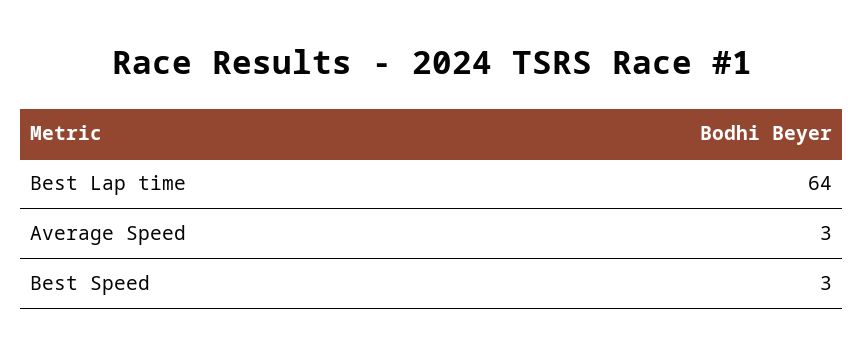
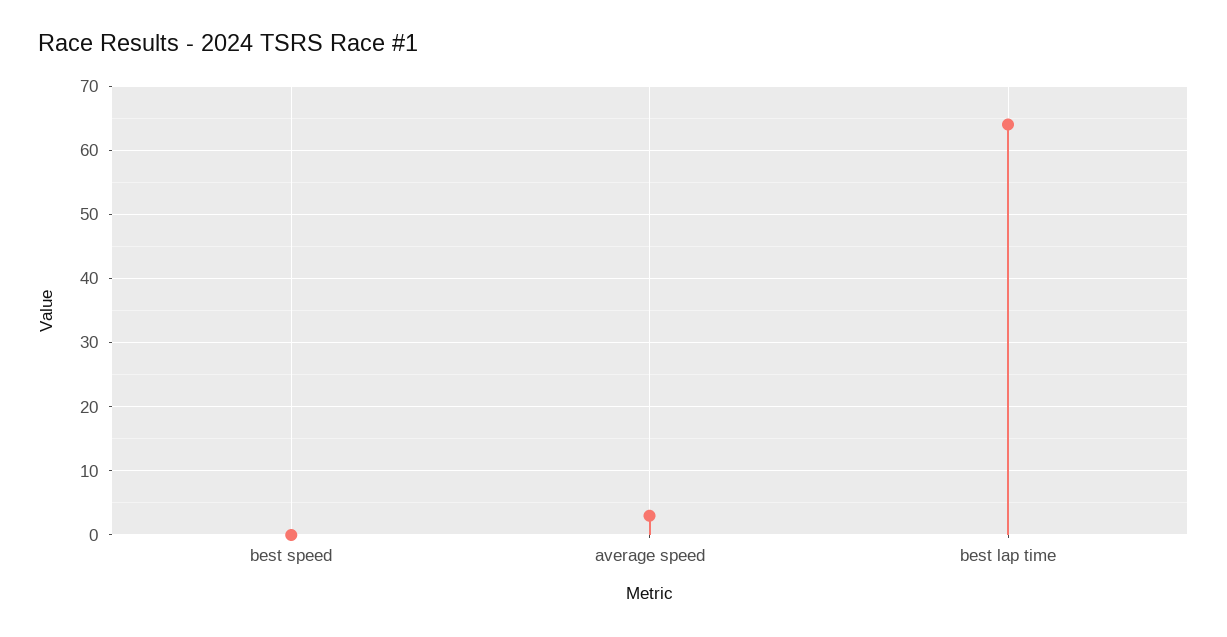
  {
    "Best Lap time": 64,
    "Average Speed": 3,
-   "Best Speed": 3
+   "Best Speed": 0
  }

